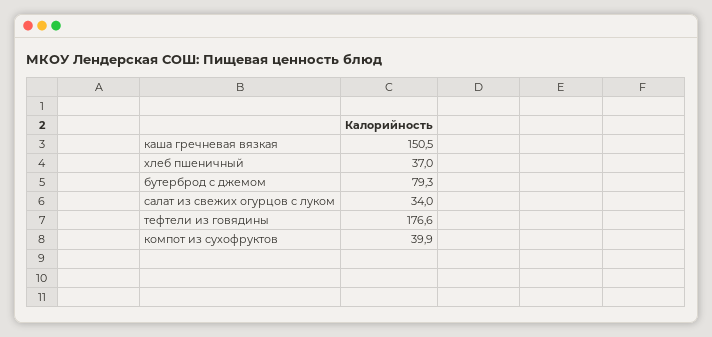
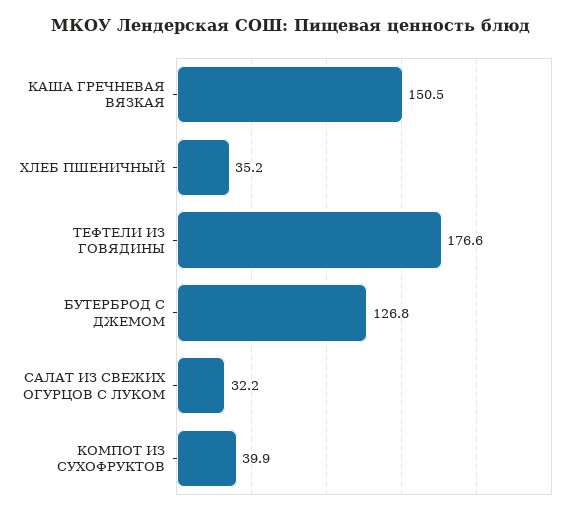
  {
    "каша гречневая вязкая": 150.5,
-   "хлеб пшеничный": 37,
+   "хлеб пшеничный": 35.2,
-   "бутерброд с джемом": 79.3,
+   "бутерброд с джемом": 126.8,
-   "салат из свежих огурцов с луком": 34,
+   "салат из свежих огурцов с луком": 32.2,
    "тефтели из говядины": 176.6,
    "компот из сухофруктов": 39.9
  }

